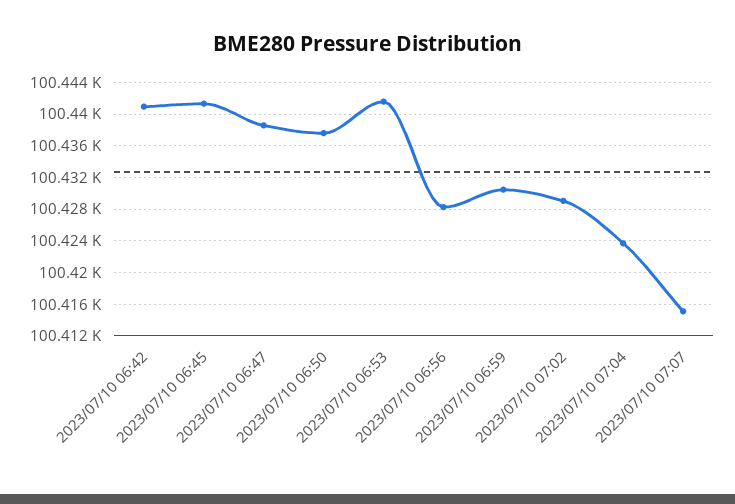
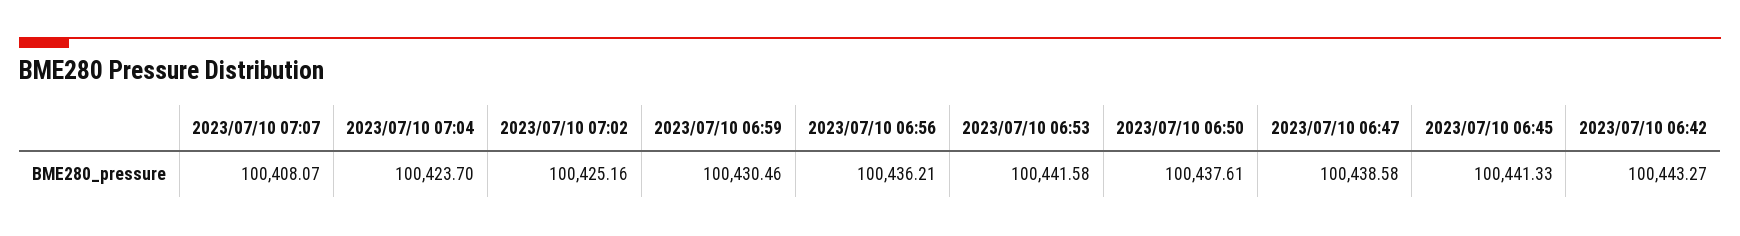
  {
-   "2023/07/10 06:42": 100441,
+   "2023/07/10 06:42": 100443.27,
    "2023/07/10 06:45": 100441.33,
    "2023/07/10 06:47": 100438.58,
    "2023/07/10 06:50": 100437.61,
    "2023/07/10 06:53": 100441.58,
-   "2023/07/10 06:56": 100428,
+   "2023/07/10 06:56": 100436.21,
    "2023/07/10 06:59": 100430.46,
-   "2023/07/10 07:02": 100429,
+   "2023/07/10 07:02": 100425.16,
    "2023/07/10 07:04": 100423.7,
-   "2023/07/10 07:07": 100415
+   "2023/07/10 07:07": 100408.07
  }

